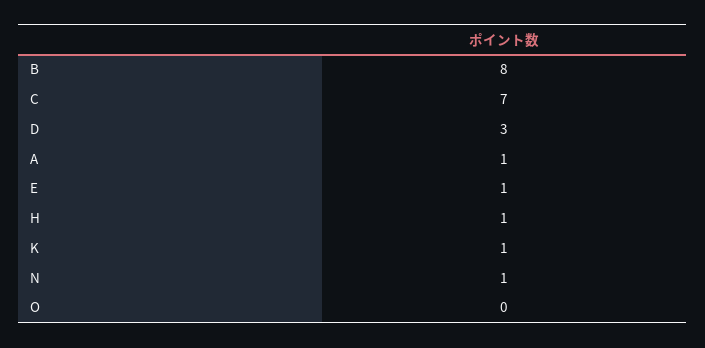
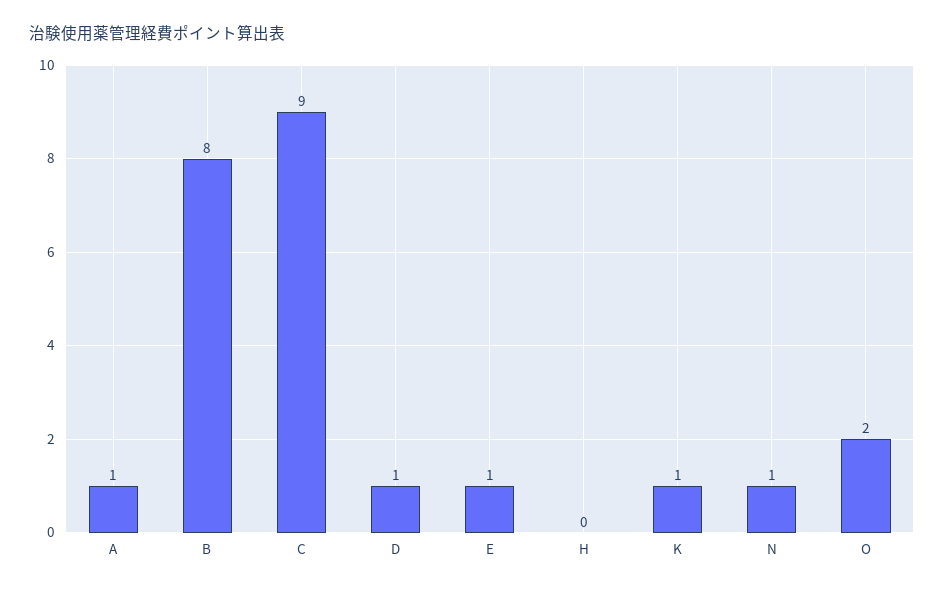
  {
    "B": 8,
-   "C": 7,
+   "C": 9,
-   "D": 3,
+   "D": 1,
    "A": 1,
    "E": 1,
-   "H": 1,
+   "H": 0,
    "K": 1,
    "N": 1,
-   "O": 0
+   "O": 2
  }

